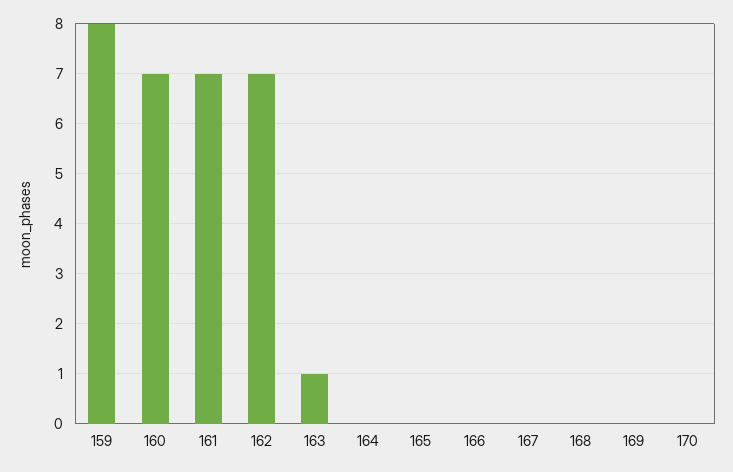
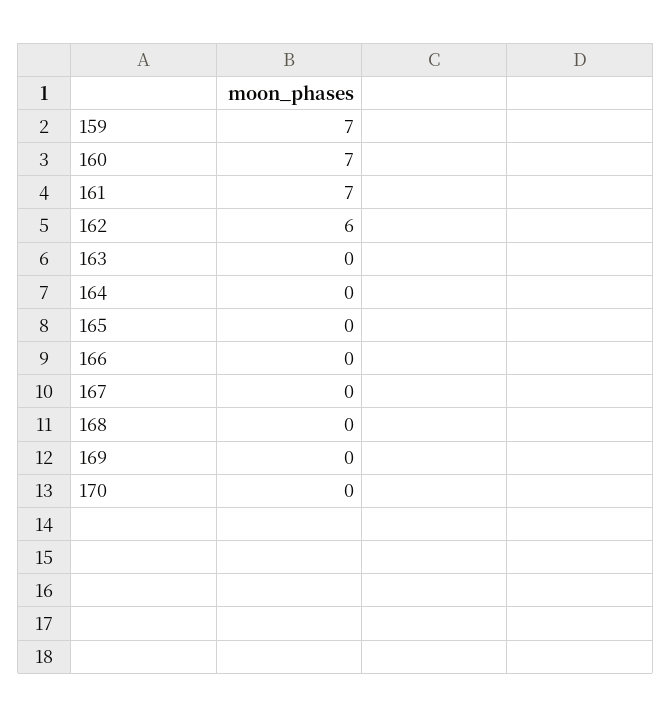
  {
-   "159": 8,
+   "159": 7,
    "160": 7,
    "161": 7,
-   "162": 7,
+   "162": 6,
-   "163": 1,
+   "163": 0,
    "164": 0,
    "165": 0,
    "166": 0,
    "167": 0,
    "168": 0,
    "169": 0,
    "170": 0
  }

